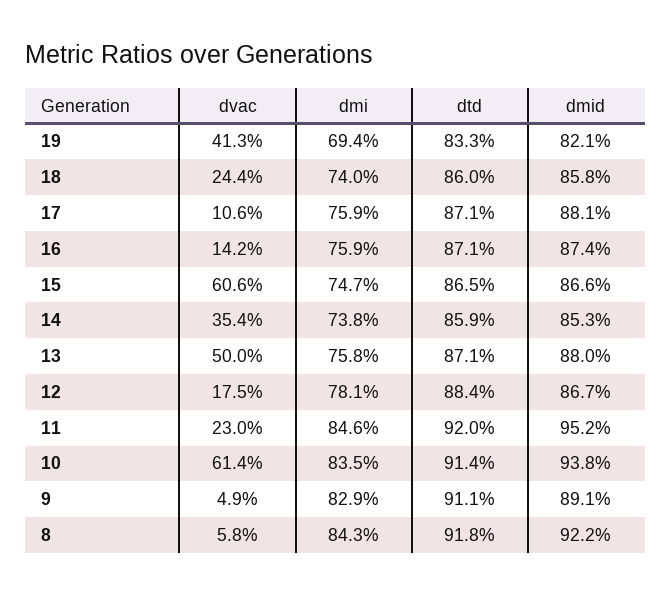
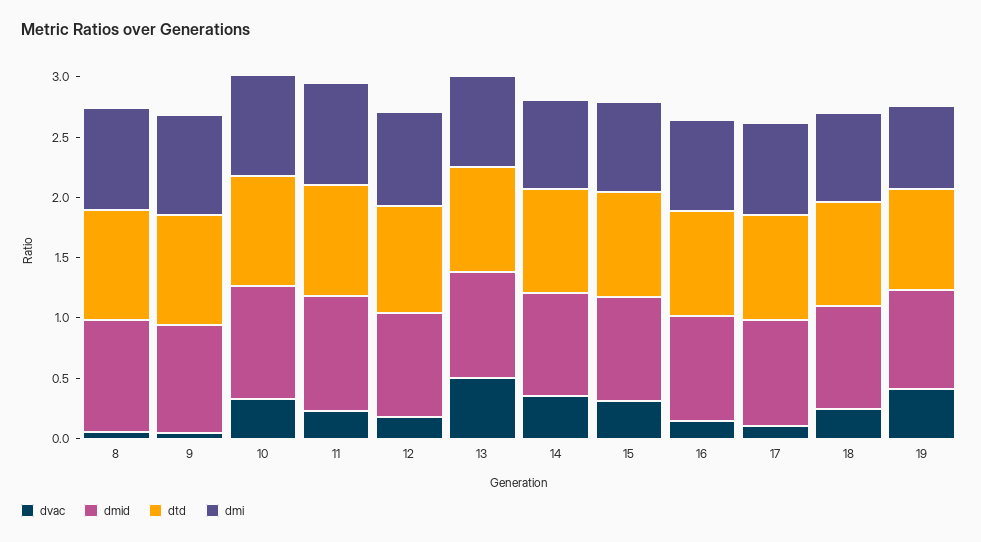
  {
    "dvac": {
      "19": 0.413,
      "18": 0.244,
      "17": 0.106,
      "16": 0.142,
-     "15": 0.606,
+     "15": 0.3,
      "14": 0.354,
      "13": 0.5,
      "12": 0.175,
      "11": 0.23,
-     "10": 0.614,
+     "10": 0.3,
      "9": 0.049,
      "8": 0.058
    },
    "dmi": {
      "19": 0.694,
      "18": 0.74,
      "17": 0.759,
      "16": 0.759,
      "15": 0.747,
      "14": 0.738,
      "13": 0.758,
      "12": 0.781,
      "11": 0.846,
      "10": 0.835,
      "9": 0.829,
      "8": 0.843
    },
    "dtd": {
      "19": 0.833,
      "18": 0.86,
      "17": 0.871,
      "16": 0.871,
      "15": 0.865,
      "14": 0.859,
      "13": 0.871,
      "12": 0.884,
      "11": 0.92,
      "10": 0.914,
      "9": 0.911,
      "8": 0.918
    },
    "dmid": {
      "19": 0.821,
      "18": 0.858,
      "17": 0.881,
      "16": 0.874,
      "15": 0.866,
      "14": 0.853,
      "13": 0.88,
      "12": 0.867,
      "11": 0.952,
      "10": 0.938,
      "9": 0.891,
      "8": 0.922
    }
  }

